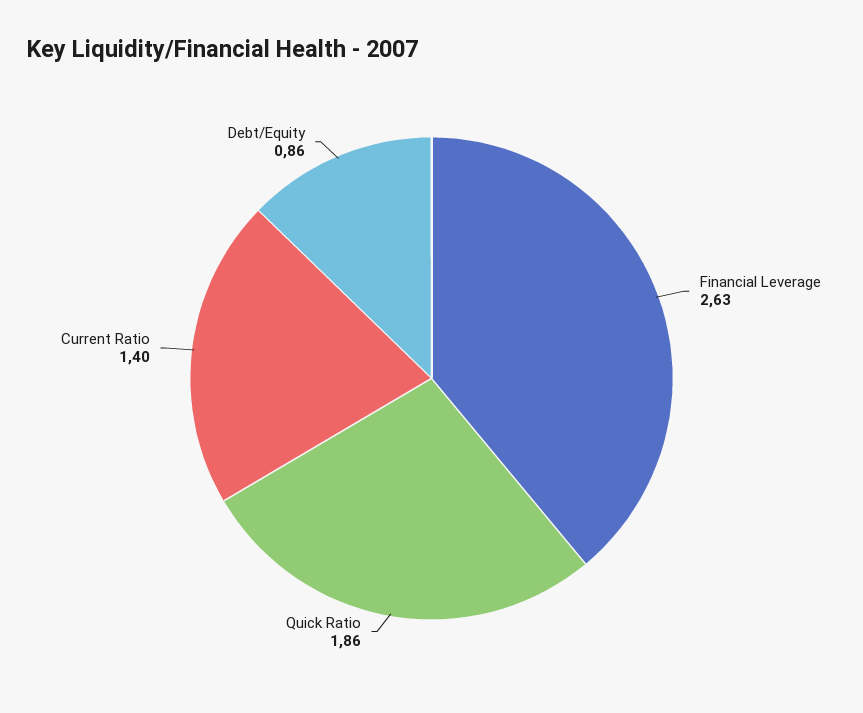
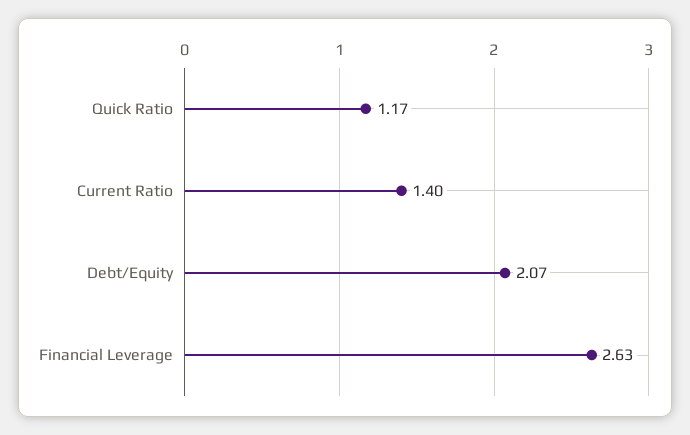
  {
    "Financial Leverage": 2.63,
-   "Quick Ratio": 1.86,
+   "Quick Ratio": 1.17,
    "Current Ratio": 1.4,
-   "Debt/Equity": 0.86
+   "Debt/Equity": 2.07
  }

